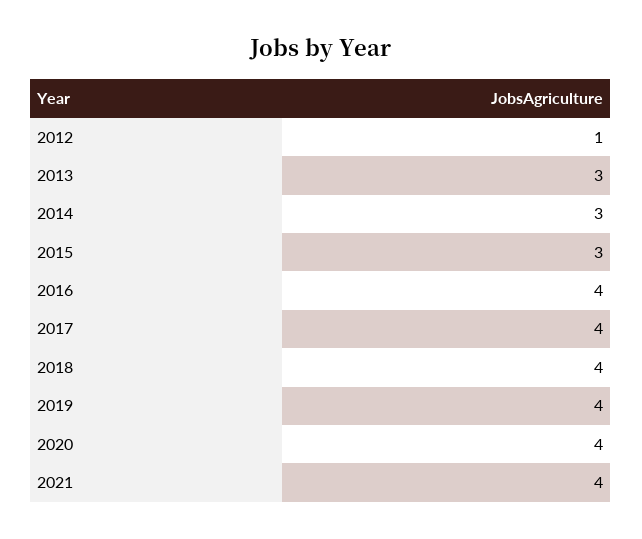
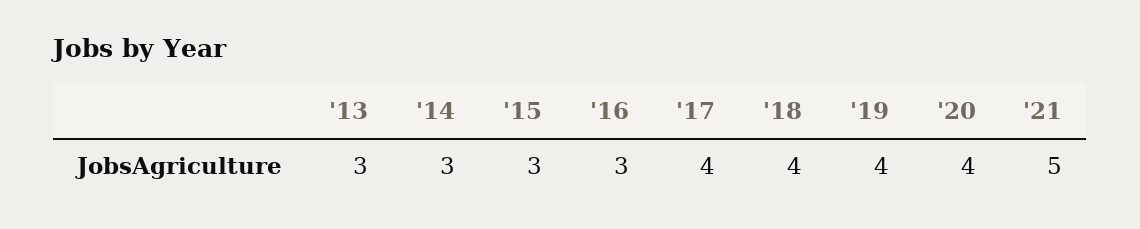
  {
-   "2012": 1,
    "2013": 3,
    "2014": 3,
    "2015": 3,
-   "2016": 4,
+   "2016": 3,
    "2017": 4,
    "2018": 4,
    "2019": 4,
    "2020": 4,
-   "2021": 4
+   "2021": 5
  }

